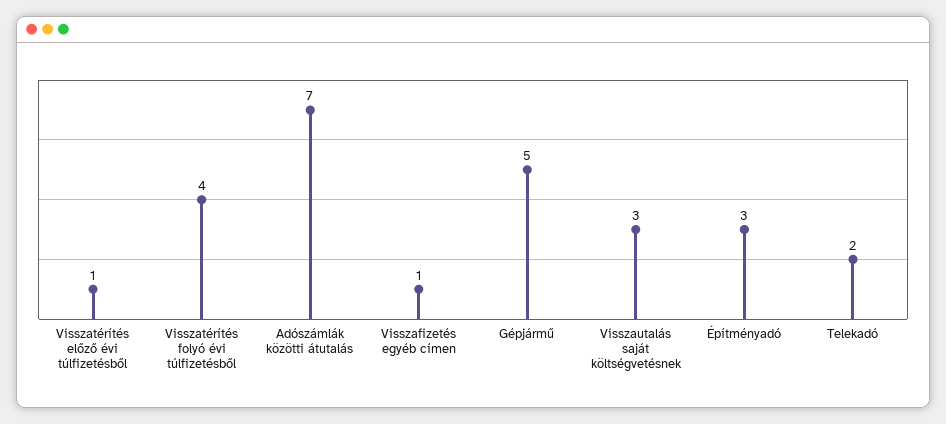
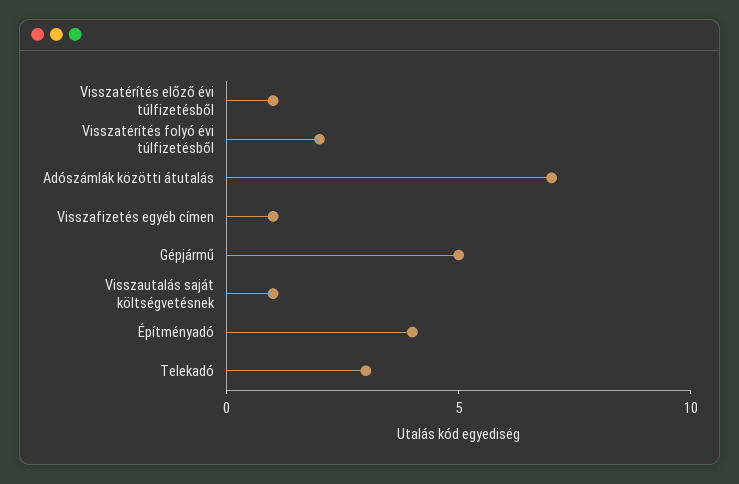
  {
    "Visszatérítés előző évi túlfizetésből": 1,
-   "Visszatérítés folyó évi túlfizetésből": 4,
+   "Visszatérítés folyó évi túlfizetésből": 2,
    "Adószámlák közötti átutalás": 7,
    "Visszafizetés egyéb címen": 1,
    "Gépjármű": 5,
-   "Visszautalás saját költségvetésnek": 3,
+   "Visszautalás saját költségvetésnek": 1,
-   "Építményadó": 3,
+   "Építményadó": 4,
-   "Telekadó": 2
+   "Telekadó": 3
  }

